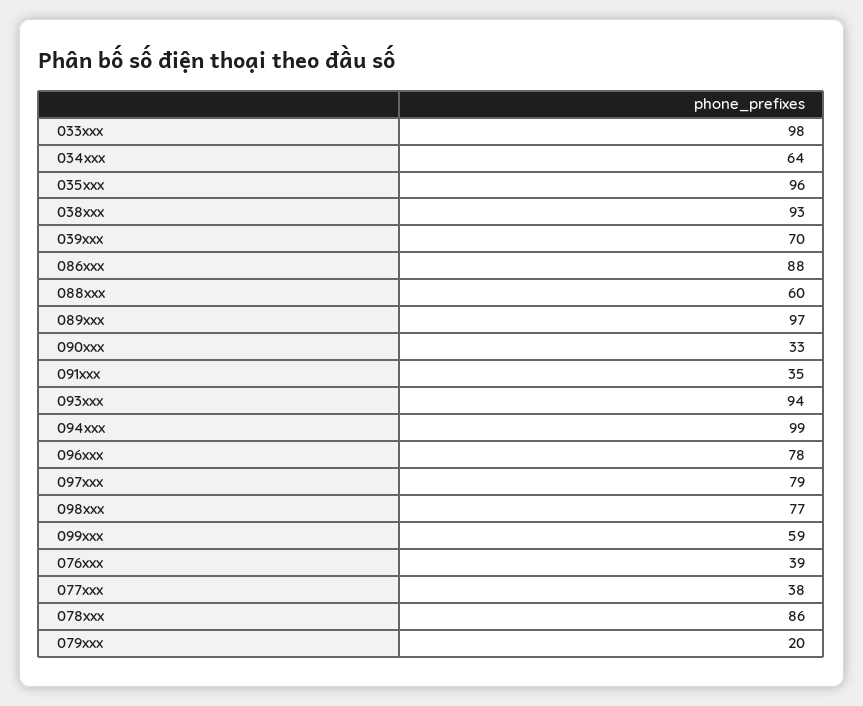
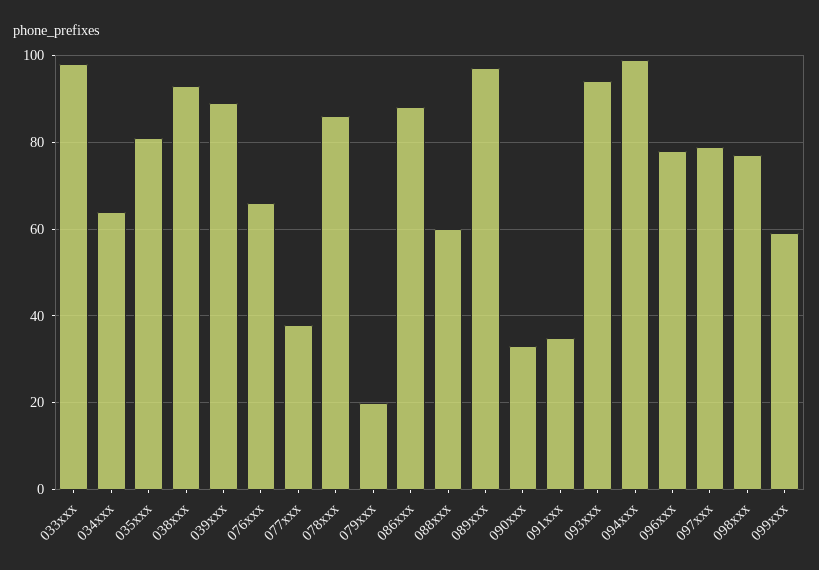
  {
    "033xxx": 98,
    "034xxx": 64,
-   "035xxx": 96,
+   "035xxx": 80,
    "038xxx": 93,
-   "039xxx": 70,
+   "039xxx": 90,
    "086xxx": 88,
    "088xxx": 60,
    "089xxx": 97,
    "090xxx": 33,
    "091xxx": 35,
    "093xxx": 94,
    "094xxx": 99,
    "096xxx": 78,
    "097xxx": 79,
    "098xxx": 77,
    "099xxx": 59,
-   "076xxx": 39,
+   "076xxx": 65,
    "077xxx": 38,
    "078xxx": 86,
    "079xxx": 20
  }

